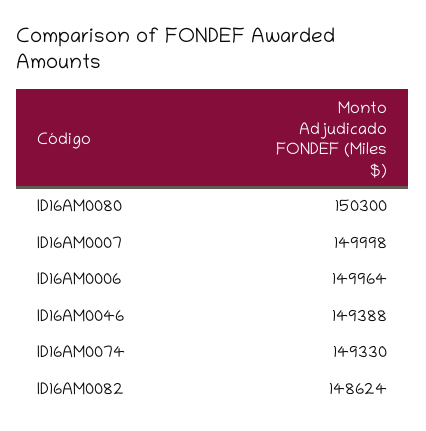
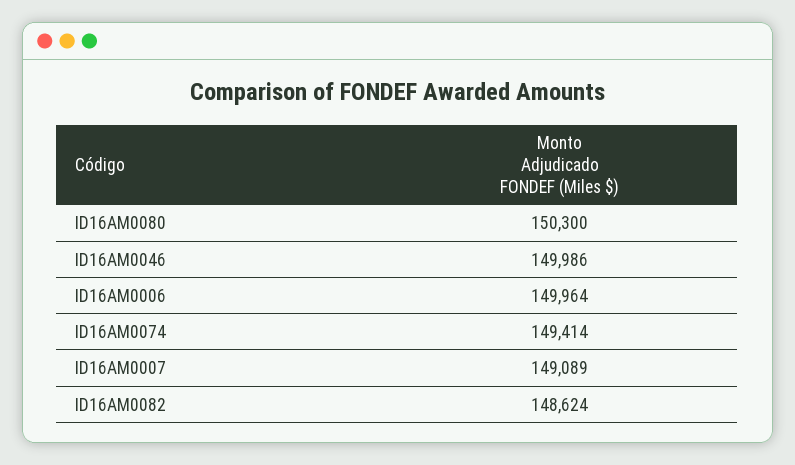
  {
    "ID16AM0080": 150300,
-   "ID16AM0007": 149998,
+   "ID16AM0007": 149089,
    "ID16AM0006": 149964,
-   "ID16AM0046": 149388,
+   "ID16AM0046": 149986,
-   "ID16AM0074": 149330,
+   "ID16AM0074": 149414,
    "ID16AM0082": 148624
  }

